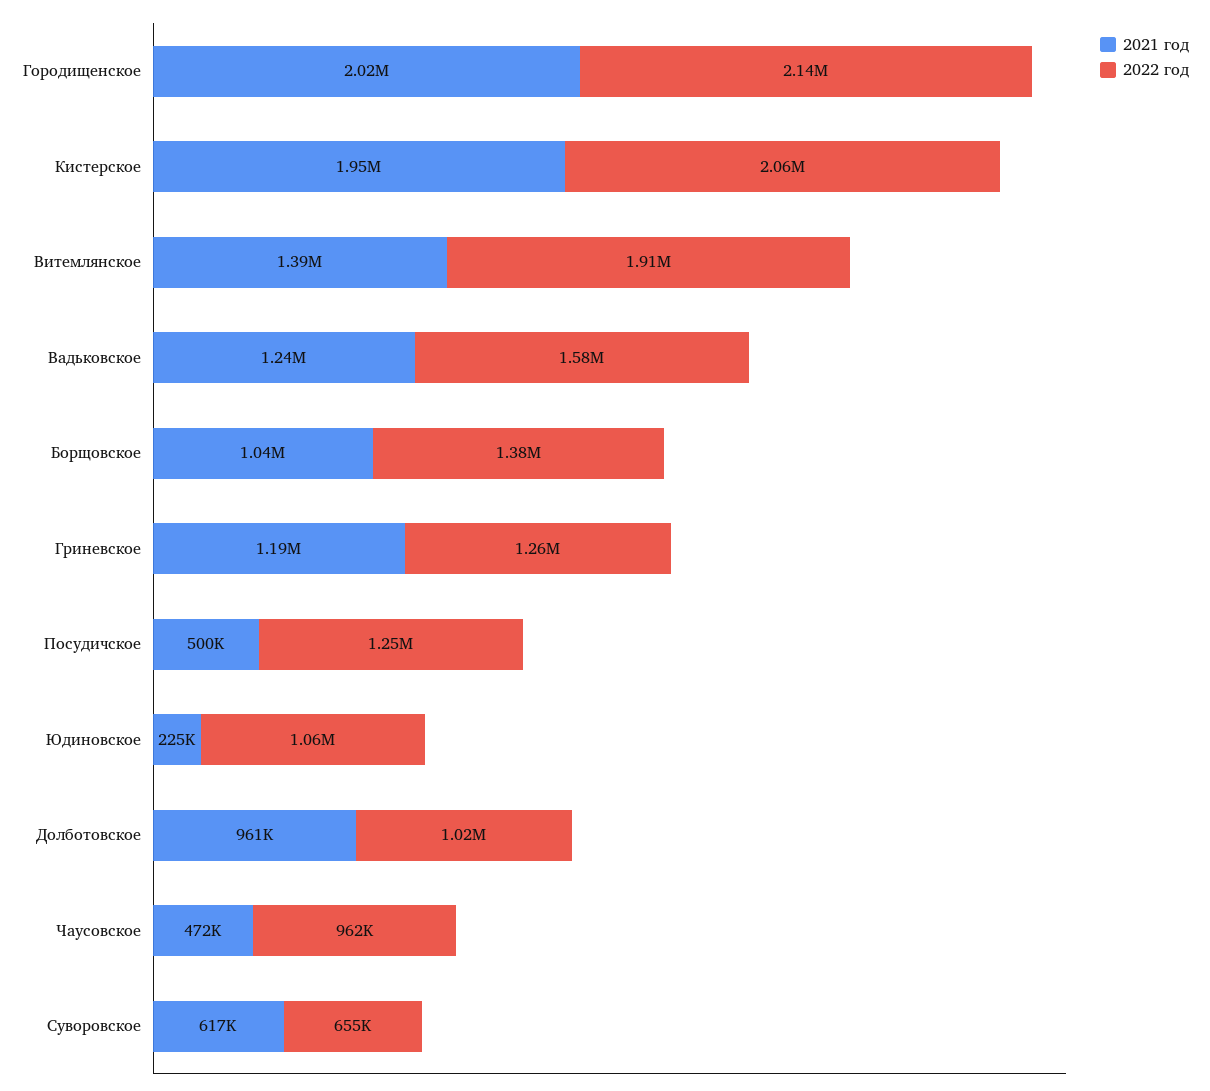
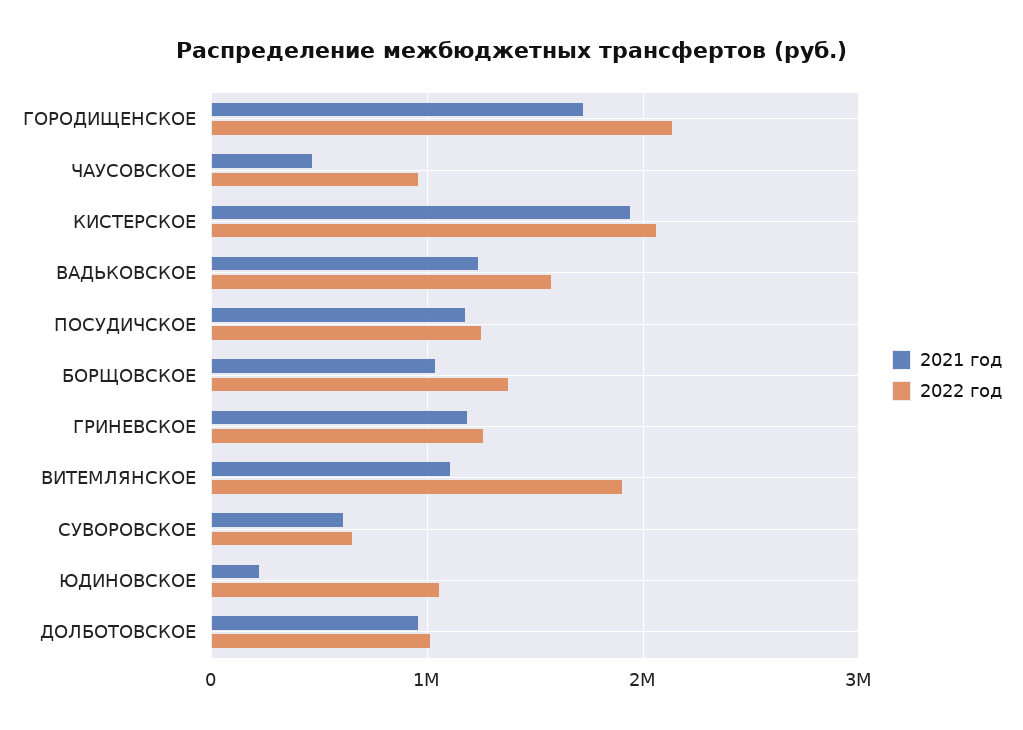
  {
    "2021 год": {
-     "Городищенское": 2020000,
+     "Городищенское": 1700000,
      "Кистерское": 1950000,
-     "Витемлянское": 1390000,
+     "Витемлянское": 1100000,
      "Вадьковское": 1240000,
      "Борщовское": 1040000,
      "Гриневское": 1190000,
-     "Посудичское": 500000,
+     "Посудичское": 1200000,
      "Юдиновское": 225000,
      "Долботовское": 961000,
      "Чаусовское": 472000,
      "Суворовское": 617000
    },
    "2022 год": {
      "Городищенское": 2140000,
      "Кистерское": 2060000,
      "Витемлянское": 1910000,
      "Вадьковское": 1580000,
      "Борщовское": 1380000,
      "Гриневское": 1260000,
      "Посудичское": 1250000,
      "Юдиновское": 1060000,
      "Долботовское": 1020000,
      "Чаусовское": 962000,
      "Суворовское": 655000
    }
  }

